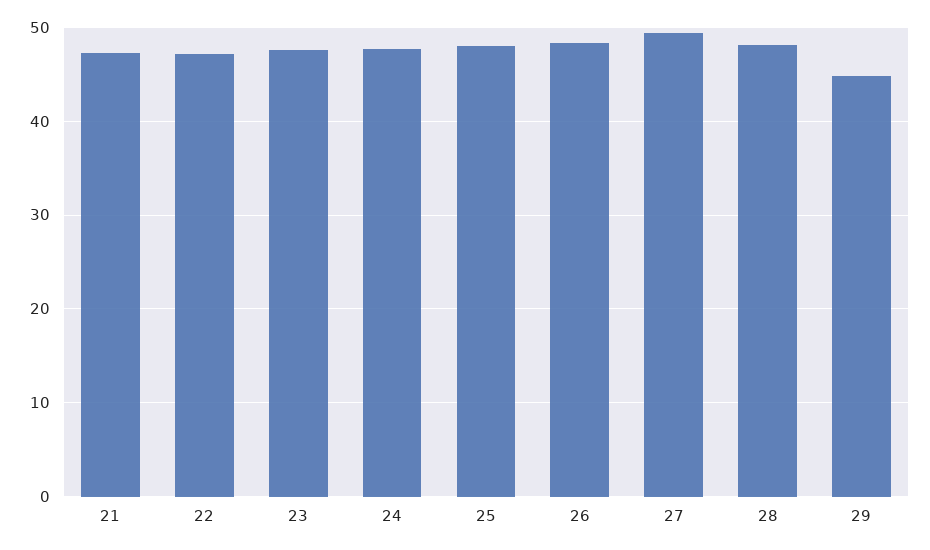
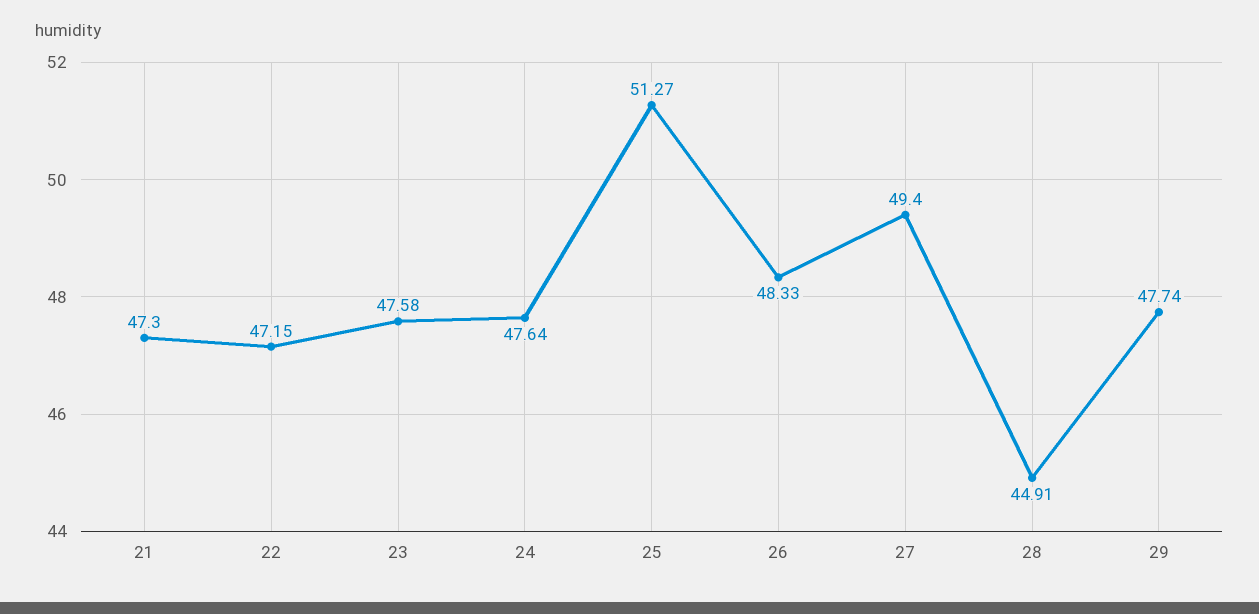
  {
    "21": 47.3,
    "22": 47.15,
    "23": 47.58,
    "24": 47.64,
-   "25": 48,
+   "25": 51.27,
    "26": 48.33,
    "27": 49.4,
-   "28": 48,
+   "28": 44.91,
-   "29": 45
+   "29": 47.74
  }

